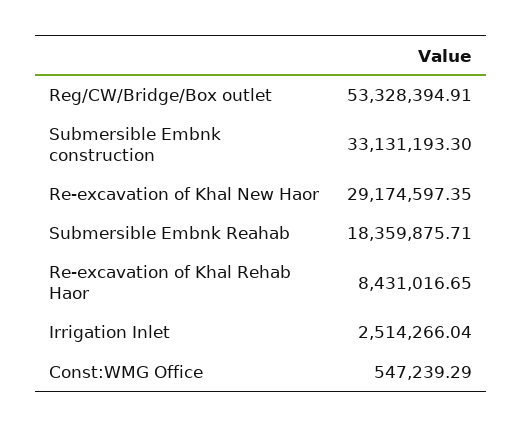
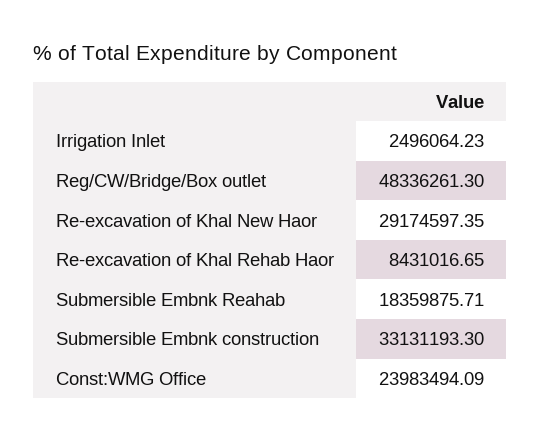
  {
-   "Reg/CW/Bridge/Box outlet": 53328394.91,
+   "Reg/CW/Bridge/Box outlet": 48336261.3,
    "Submersible Embnk construction": 33131193.3,
    "Re-excavation of Khal New Haor": 29174597.35,
    "Submersible Embnk Reahab": 18359875.71,
    "Re-excavation of Khal Rehab Haor": 8431016.65,
-   "Irrigation Inlet": 2514266.04,
+   "Irrigation Inlet": 2496064.23,
-   "Const:WMG Office": 547239.29
+   "Const:WMG Office": 23983494.09
  }

